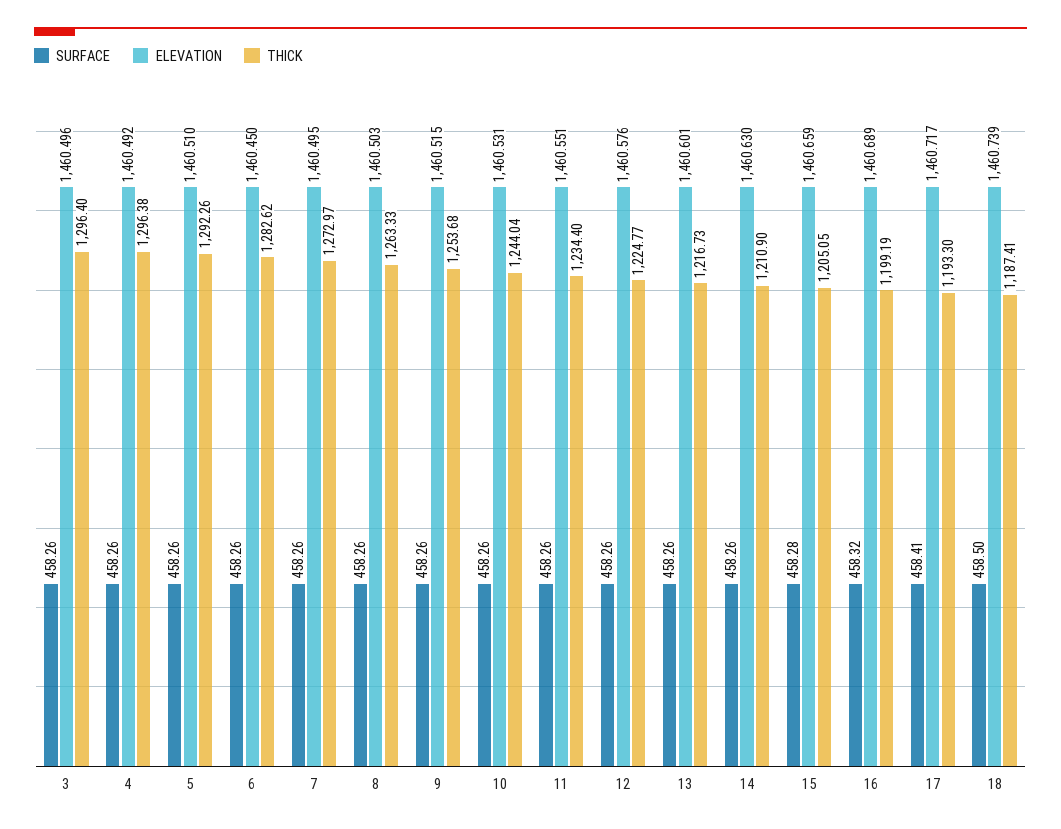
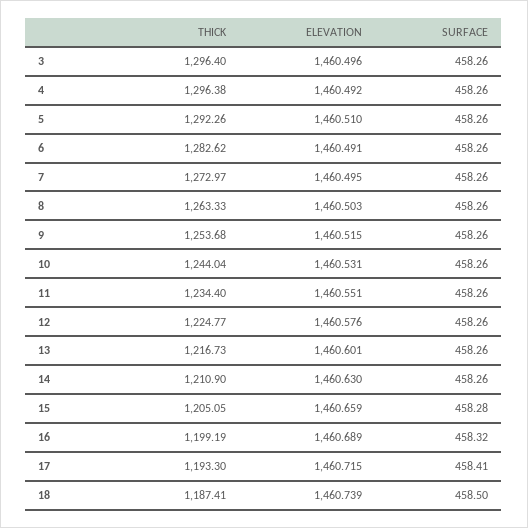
  {
    "SURFACE": {
      "3": 458.26,
      "4": 458.26,
      "5": 458.26,
      "6": 458.26,
      "7": 458.26,
      "8": 458.26,
      "9": 458.26,
      "10": 458.26,
      "11": 458.26,
      "12": 458.26,
      "13": 458.26,
      "14": 458.26,
      "15": 458.28,
      "16": 458.32,
      "17": 458.41,
      "18": 458.5
    },
    "ELEVATION": {
      "3": 1460.496,
      "4": 1460.492,
      "5": 1460.51,
-     "6": 1460.45,
+     "6": 1460.491,
      "7": 1460.495,
      "8": 1460.503,
      "9": 1460.515,
      "10": 1460.531,
      "11": 1460.551,
      "12": 1460.576,
      "13": 1460.601,
      "14": 1460.63,
      "15": 1460.659,
      "16": 1460.689,
-     "17": 1460.717,
+     "17": 1460.715,
      "18": 1460.739
    },
    "THICK": {
      "3": 1296.4,
      "4": 1296.38,
      "5": 1292.26,
      "6": 1282.62,
      "7": 1272.97,
      "8": 1263.33,
      "9": 1253.68,
      "10": 1244.04,
      "11": 1234.4,
      "12": 1224.77,
      "13": 1216.73,
      "14": 1210.9,
      "15": 1205.05,
      "16": 1199.19,
      "17": 1193.3,
      "18": 1187.41
    }
  }

